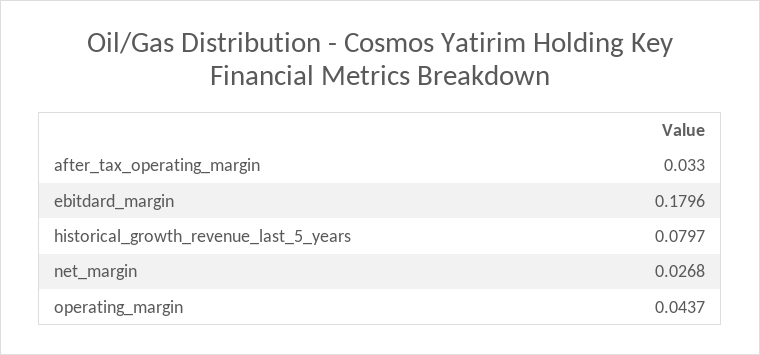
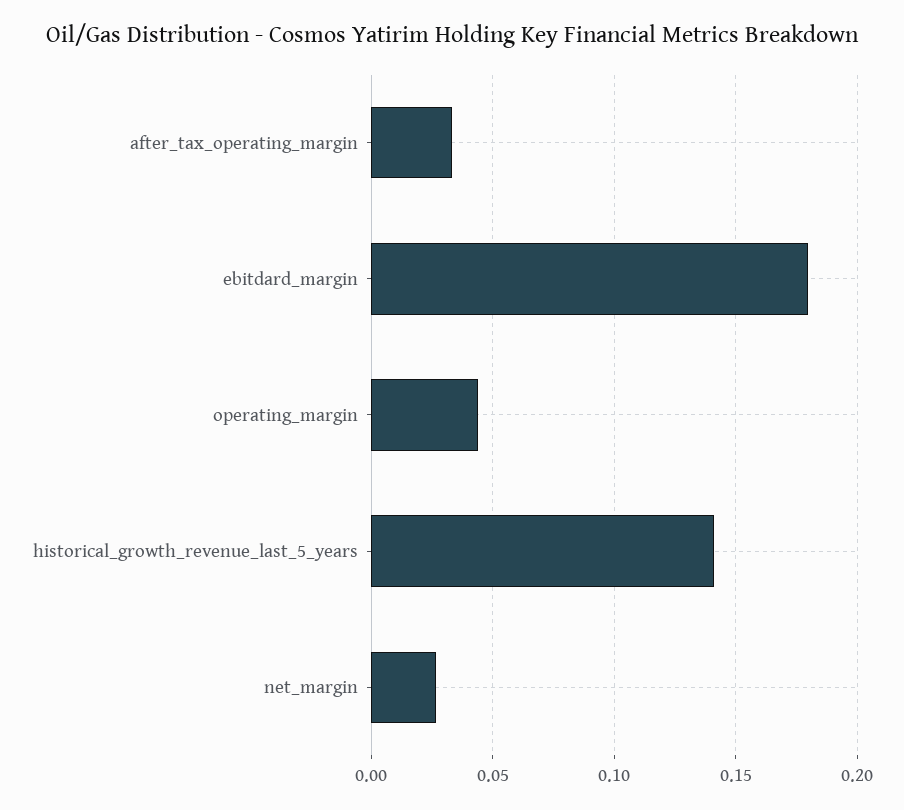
  {
    "after_tax_operating_margin": 0.033,
    "ebitdard_margin": 0.1796,
-   "historical_growth_revenue_last_5_years": 0.0797,
+   "historical_growth_revenue_last_5_years": 0.14,
    "net_margin": 0.0268,
    "operating_margin": 0.0437
  }

